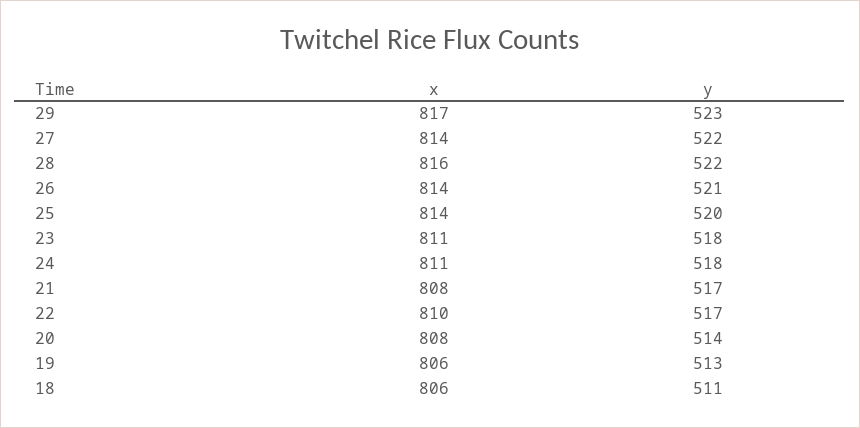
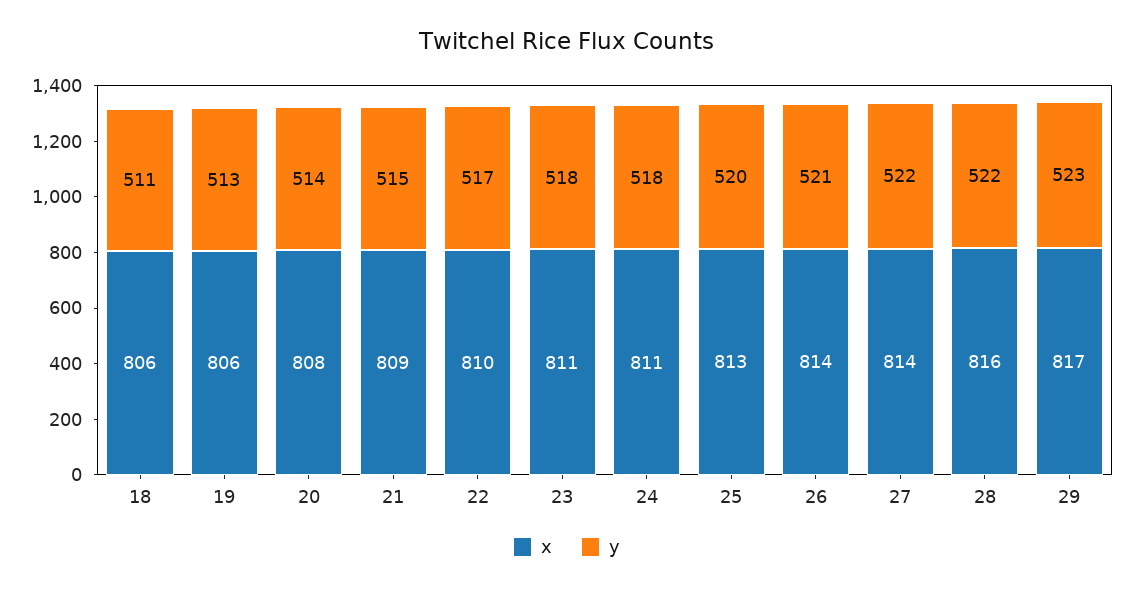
  {
    "x": {
      "29": 817,
      "27": 814,
      "28": 816,
      "26": 814,
-     "25": 814,
+     "25": 813,
      "23": 811,
      "24": 811,
-     "21": 808,
+     "21": 809,
      "22": 810,
      "20": 808,
      "19": 806,
      "18": 806
    },
    "y": {
      "29": 523,
      "27": 522,
      "28": 522,
      "26": 521,
      "25": 520,
      "23": 518,
      "24": 518,
-     "21": 517,
+     "21": 515,
      "22": 517,
      "20": 514,
      "19": 513,
      "18": 511
    }
  }

